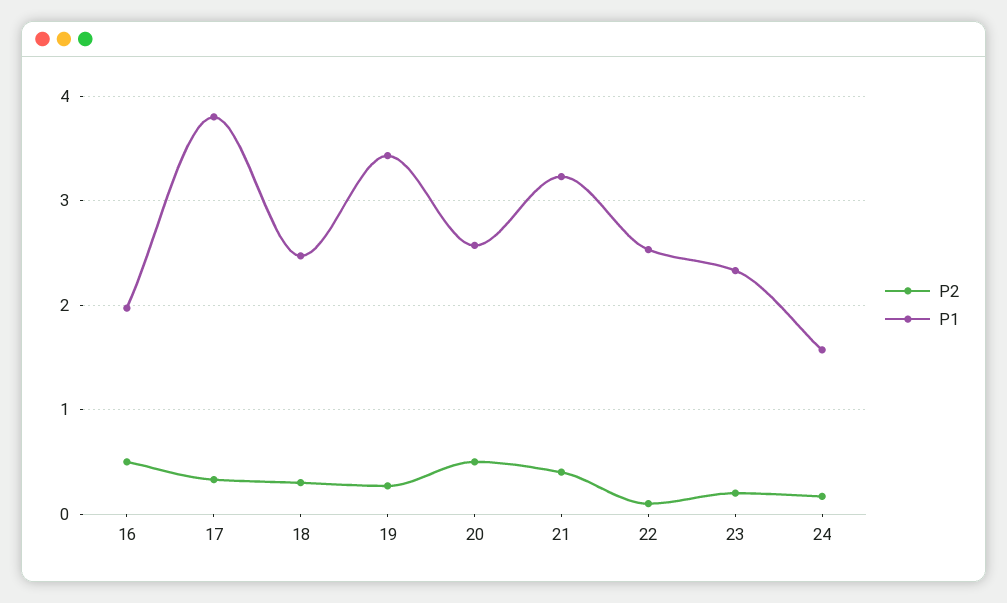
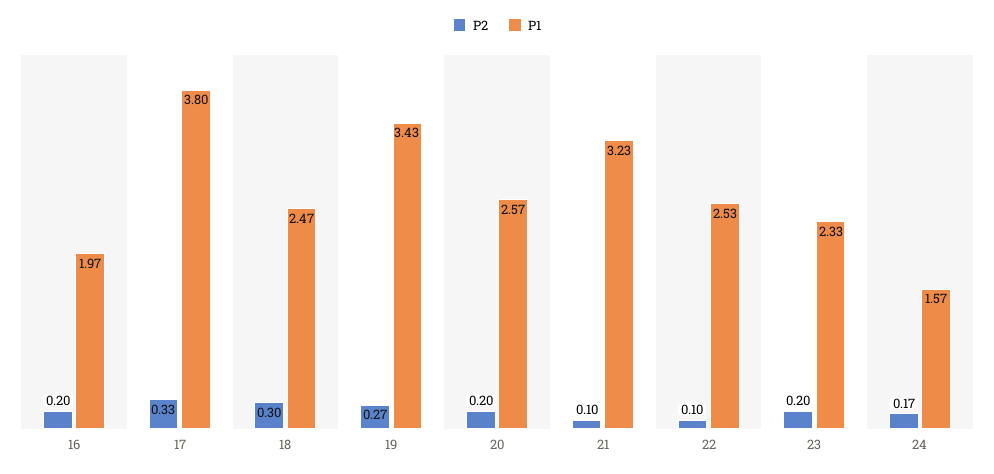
  {
    "P2": {
-     "16": 0.5,
+     "16": 0.2,
      "17": 0.33,
      "18": 0.3,
      "19": 0.27,
-     "20": 0.5,
+     "20": 0.2,
-     "21": 0.4,
+     "21": 0.1,
      "22": 0.1,
      "23": 0.2,
      "24": 0.17
    },
    "P1": {
      "16": 1.97,
      "17": 3.8,
      "18": 2.47,
      "19": 3.43,
      "20": 2.57,
      "21": 3.23,
      "22": 2.53,
      "23": 2.33,
      "24": 1.57
    }
  }

